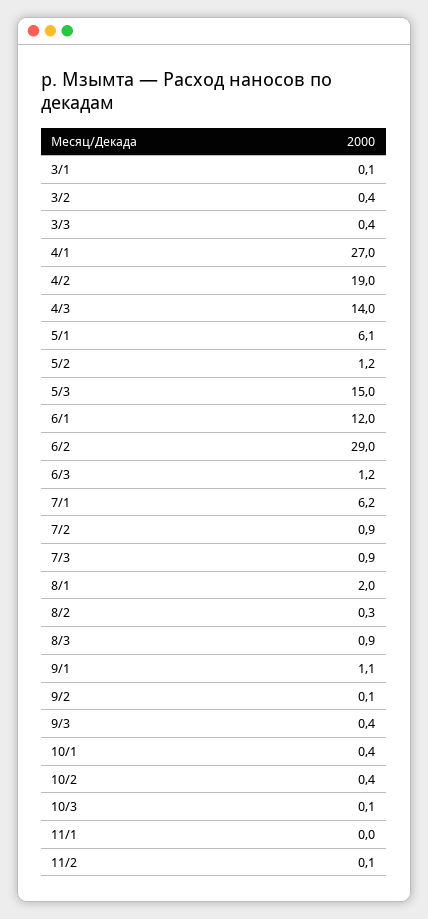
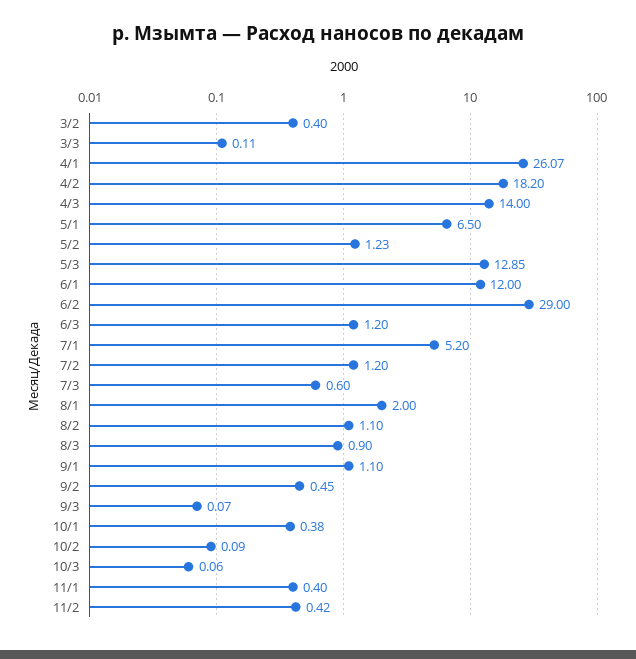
  {
-   "3/1": 0.1,
    "3/2": 0.4,
-   "3/3": 0.4,
+   "3/3": 0.11,
-   "4/1": 27,
+   "4/1": 26.07,
-   "4/2": 19,
+   "4/2": 18.2,
    "4/3": 14,
-   "5/1": 6.1,
+   "5/1": 6.5,
    "5/2": 1.23,
-   "5/3": 15,
+   "5/3": 12.85,
    "6/1": 12,
    "6/2": 29,
    "6/3": 1.2,
-   "7/1": 6.2,
+   "7/1": 5.2,
-   "7/2": 0.9,
+   "7/2": 1.2,
-   "7/3": 0.9,
+   "7/3": 0.6,
    "8/1": 2,
-   "8/2": 0.3,
+   "8/2": 1.1,
    "8/3": 0.9,
    "9/1": 1.1,
-   "9/2": 0.1,
+   "9/2": 0.45,
-   "9/3": 0.4,
+   "9/3": 0.07,
    "10/1": 0.38,
-   "10/2": 0.4,
+   "10/2": 0.09,
    "10/3": 0.06,
-   "11/1": 0,
+   "11/1": 0.4,
-   "11/2": 0.1
+   "11/2": 0.42
  }

